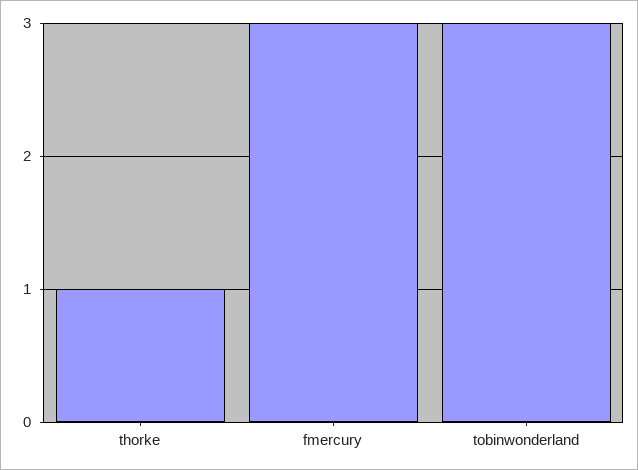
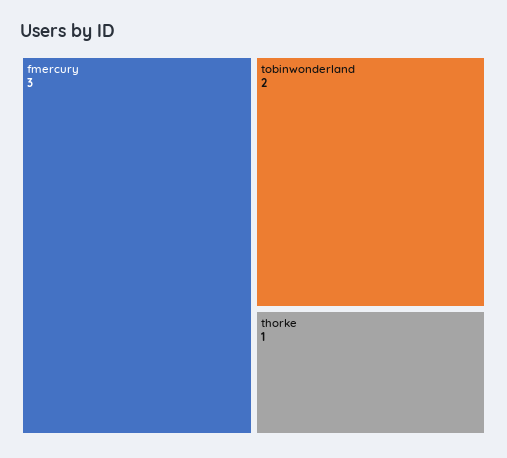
  {
    "thorke": 1,
    "fmercury": 3,
-   "tobinwonderland": 3
+   "tobinwonderland": 2
  }

